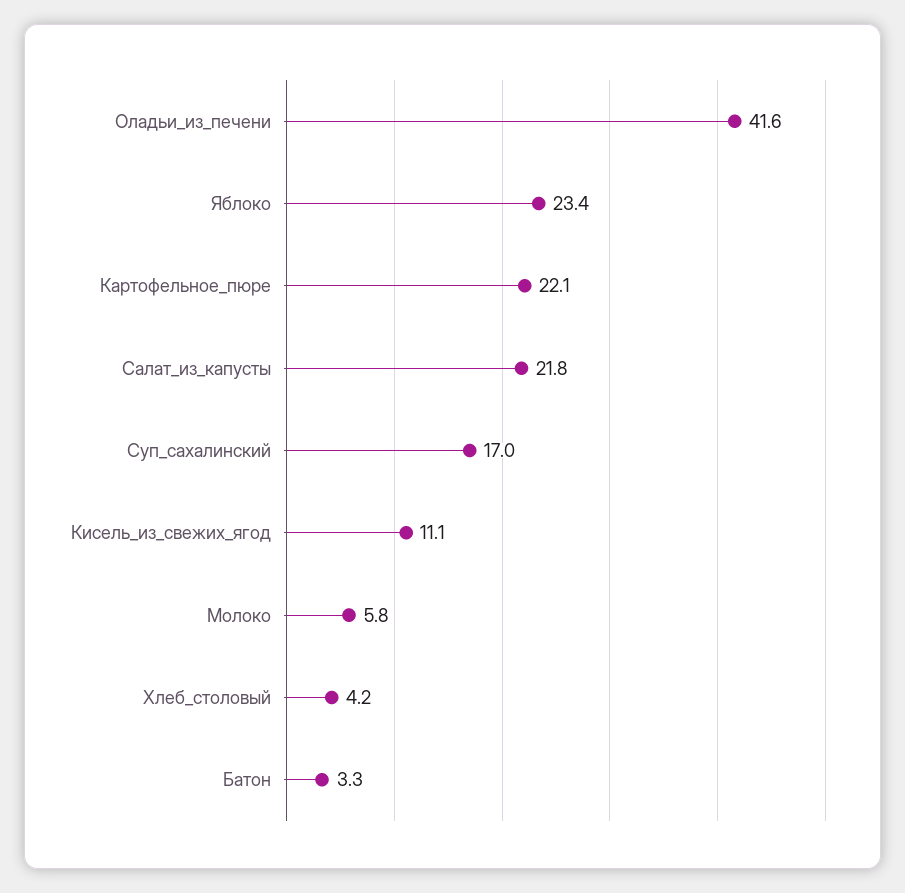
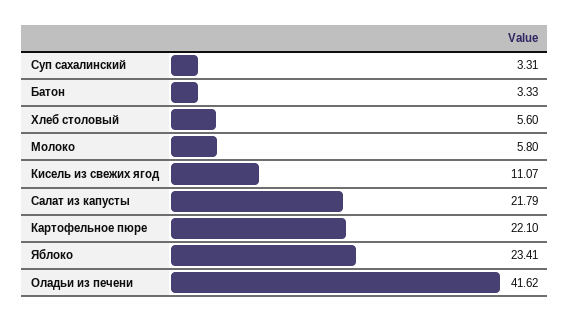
  {
    "Оладьи_из_печени": 41.62,
    "Яблоко": 23.41,
    "Картофельное_пюре": 22.1,
    "Салат_из_капусты": 21.79,
-   "Суп_сахалинский": 17,
+   "Суп_сахалинский": 3.31,
    "Кисель_из_свежих_ягод": 11.07,
    "Молоко": 5.8,
-   "Хлеб_столовый": 4.2,
+   "Хлеб_столовый": 5.6,
    "Батон": 3.33
  }

